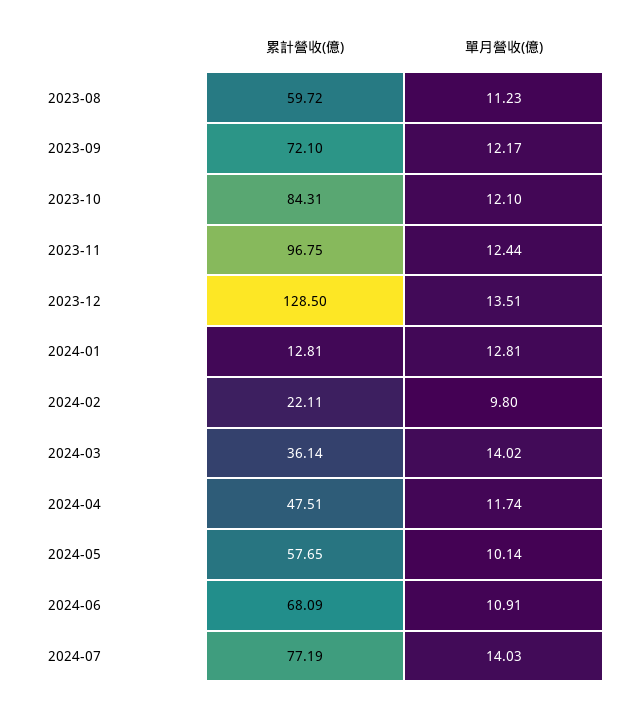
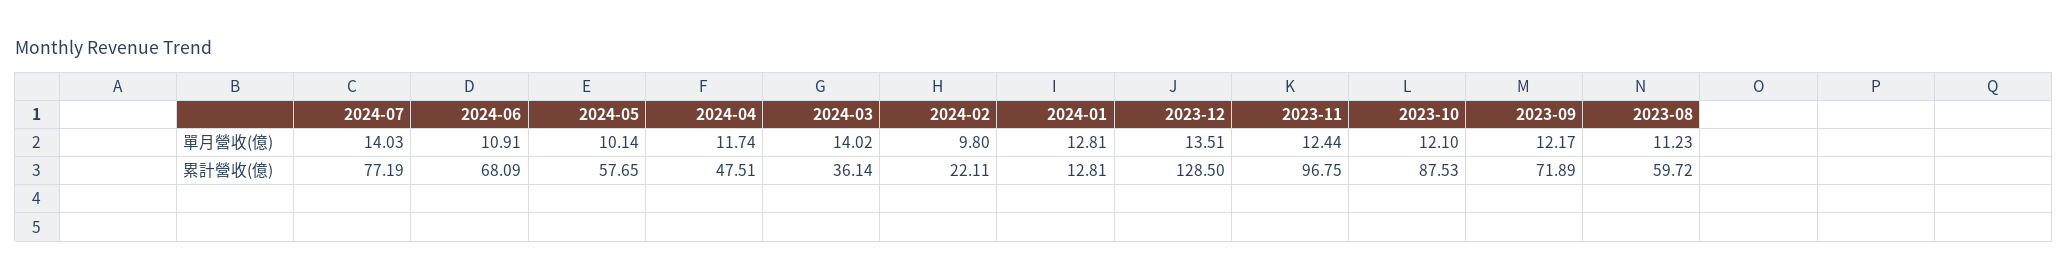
  {
    "累計營收(億)": {
      "2023-08": 59.72,
-     "2023-09": 72.1,
+     "2023-09": 71.89,
-     "2023-10": 84.31,
+     "2023-10": 87.53,
      "2023-11": 96.75,
      "2023-12": 128.5,
      "2024-01": 12.81,
      "2024-02": 22.11,
      "2024-03": 36.14,
      "2024-04": 47.51,
      "2024-05": 57.65,
      "2024-06": 68.09,
      "2024-07": 77.19
    },
    "單月營收(億)": {
      "2023-08": 11.23,
      "2023-09": 12.17,
      "2023-10": 12.1,
      "2023-11": 12.44,
      "2023-12": 13.51,
      "2024-01": 12.81,
      "2024-02": 9.8,
      "2024-03": 14.02,
      "2024-04": 11.74,
      "2024-05": 10.14,
      "2024-06": 10.91,
      "2024-07": 14.03
    }
  }

